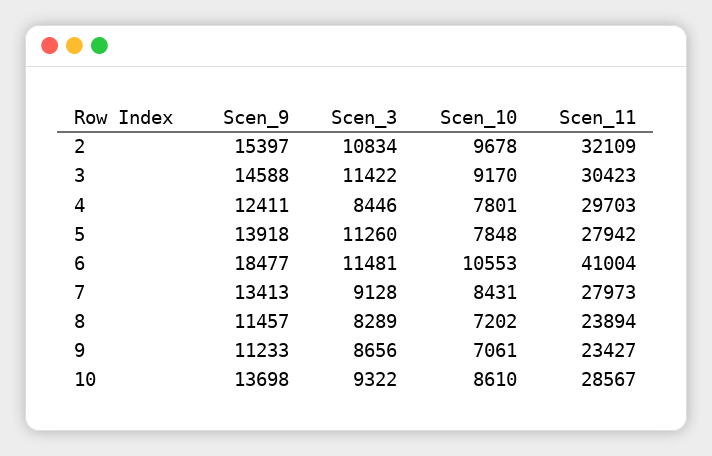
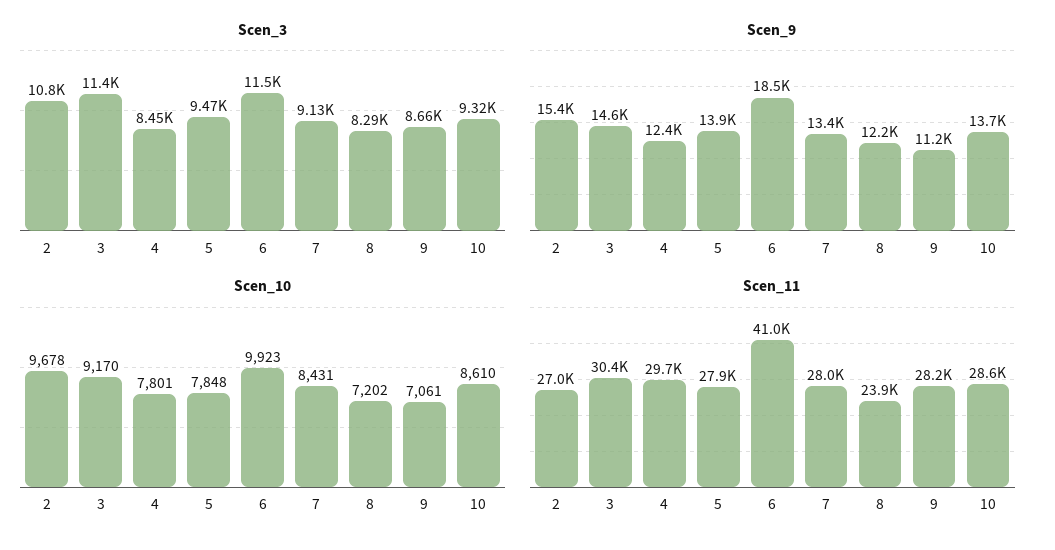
  {
    "Scen_9": {
      "2": 15397,
      "3": 14588,
      "4": 12411,
      "5": 13918,
      "6": 18477,
      "7": 13413,
-     "8": 11457,
+     "8": 12200,
      "9": 11233,
      "10": 13698
    },
    "Scen_3": {
      "2": 10834,
      "3": 11422,
      "4": 8446,
-     "5": 11260,
+     "5": 9470,
      "6": 11481,
      "7": 9128,
      "8": 8289,
      "9": 8656,
      "10": 9322
    },
    "Scen_10": {
      "2": 9678,
      "3": 9170,
      "4": 7801,
      "5": 7848,
-     "6": 10553,
+     "6": 9923,
      "7": 8431,
      "8": 7202,
      "9": 7061,
      "10": 8610
    },
    "Scen_11": {
-     "2": 32109,
+     "2": 27000,
      "3": 30423,
      "4": 29703,
      "5": 27942,
      "6": 41004,
      "7": 27973,
      "8": 23894,
-     "9": 23427,
+     "9": 28200,
      "10": 28567
    }
  }

